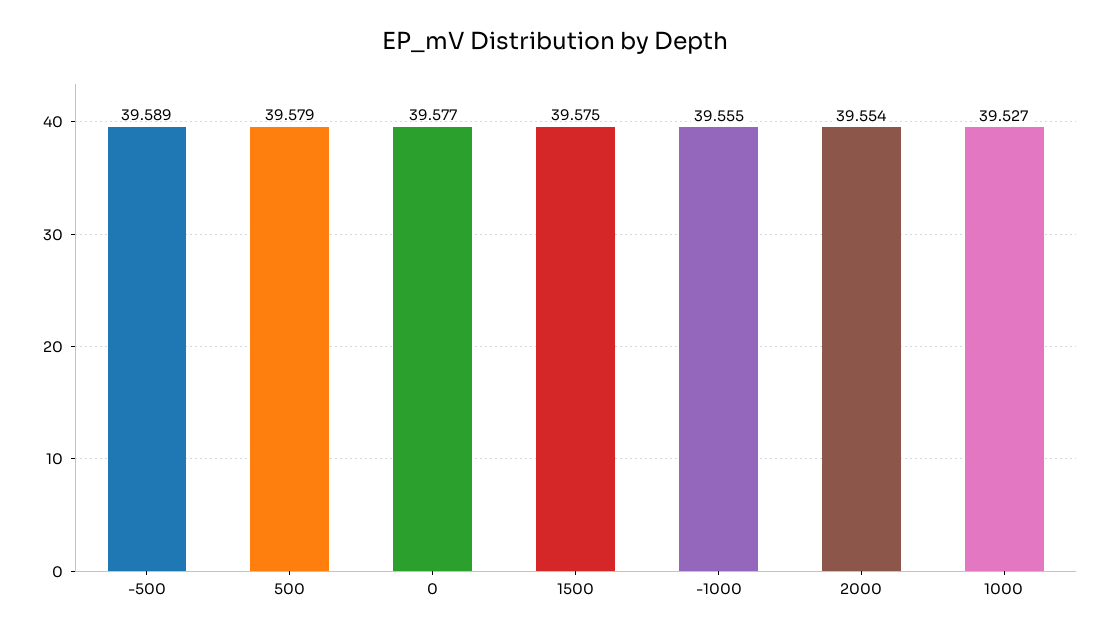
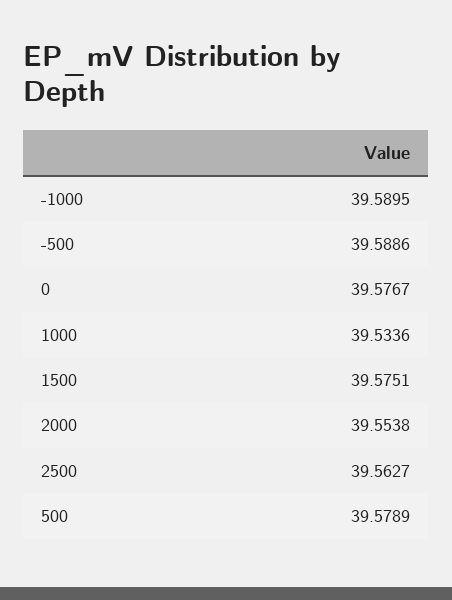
  {
    "-500": 39.5886,
    "500": 39.5789,
    "0": 39.5767,
    "1500": 39.5751,
-   "-1000": 39.555,
+   "-1000": 39.5895,
    "2000": 39.5538,
-   "1000": 39.527
+   "1000": 39.5336,
+   "2500": 39.5627
  }

